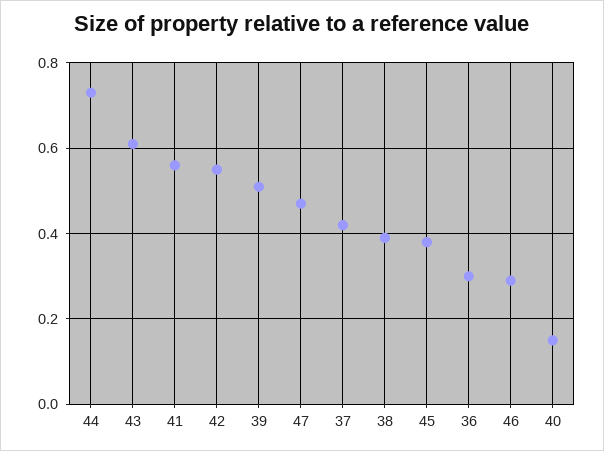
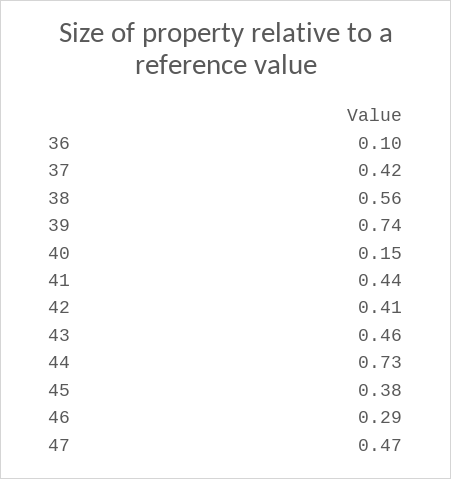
  {
    "44": 0.73,
-   "43": 0.6,
+   "43": 0.46,
-   "41": 0.55,
+   "41": 0.44,
-   "42": 0.55,
+   "42": 0.41,
-   "39": 0.5,
+   "39": 0.74,
    "47": 0.47,
    "37": 0.42,
-   "38": 0.4,
+   "38": 0.56,
    "45": 0.38,
-   "36": 0.3,
+   "36": 0.1,
    "46": 0.29,
    "40": 0.15
  }

